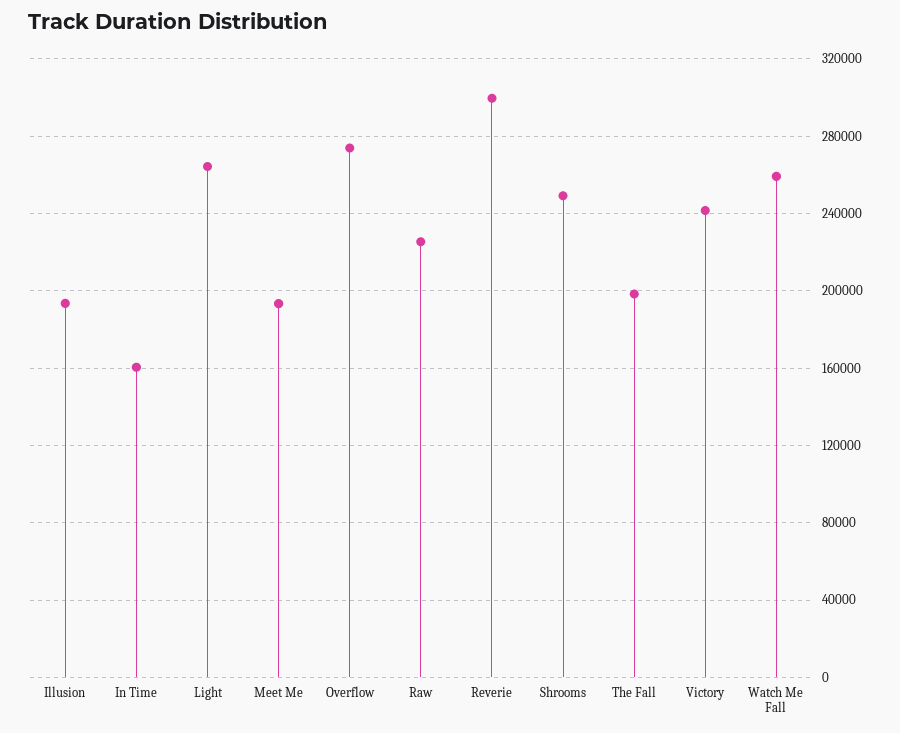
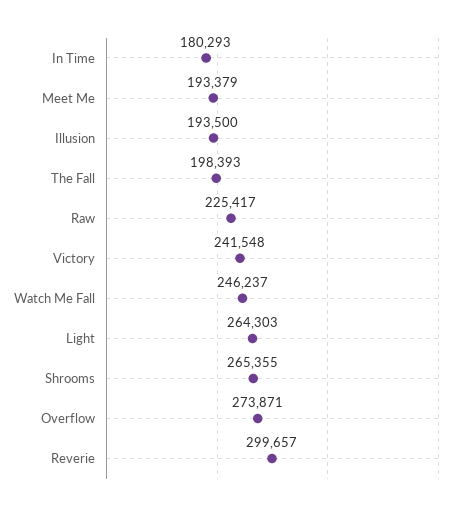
  {
    "Illusion": 193500,
-   "In Time": 160000,
+   "In Time": 180293,
    "Light": 264303,
    "Meet Me": 193379,
    "Overflow": 273871,
    "Raw": 225417,
    "Reverie": 299657,
-   "Shrooms": 250000,
+   "Shrooms": 265355,
    "The Fall": 198393,
    "Victory": 241548,
-   "Watch Me Fall": 260000
+   "Watch Me Fall": 246237
  }

